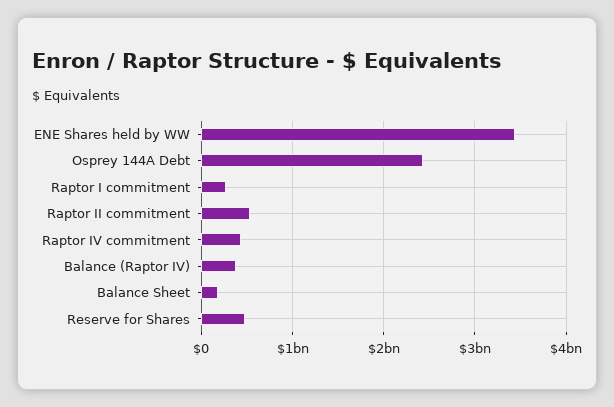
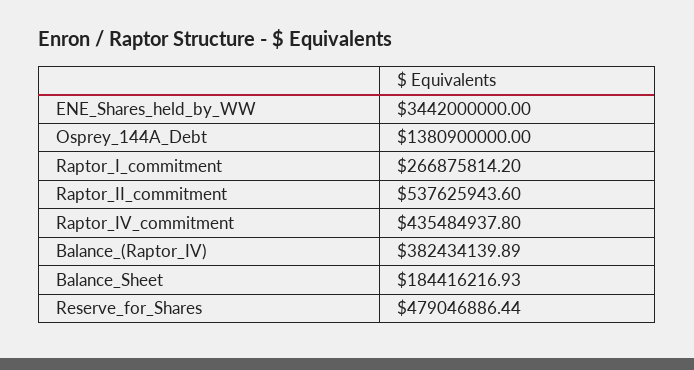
  {
    "ENE Shares held by WW": 3442000000,
-   "Osprey 144A Debt": 2400000000,
+   "Osprey 144A Debt": 1380900000,
    "Raptor I commitment": 266875814.2,
    "Raptor II commitment": 537625943.6,
    "Raptor IV commitment": 435484937.8,
    "Balance (Raptor IV)": 382434139.89,
    "Balance Sheet": 184416216.93,
    "Reserve for Shares": 479046886.44
  }

